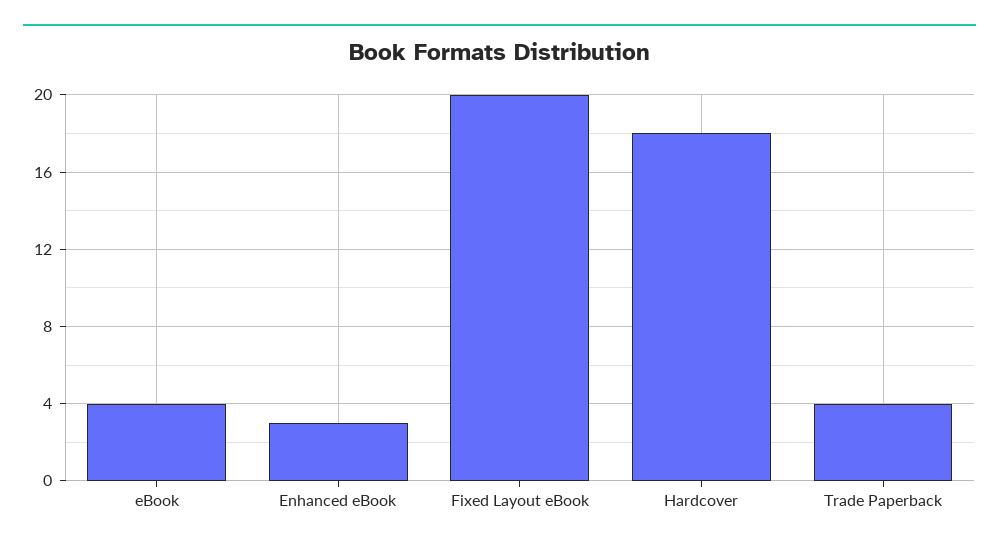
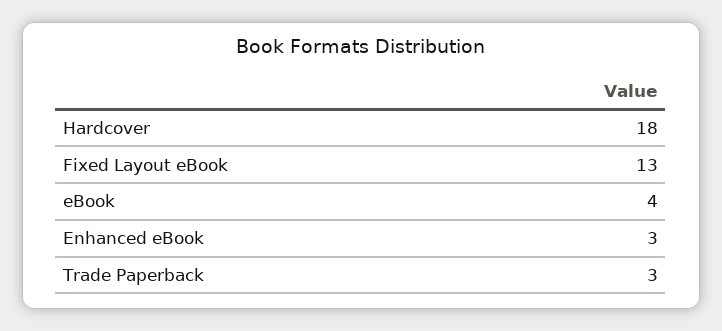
  {
    "eBook": 4,
    "Enhanced eBook": 3,
-   "Fixed Layout eBook": 20,
+   "Fixed Layout eBook": 13,
    "Hardcover": 18,
-   "Trade Paperback": 4
+   "Trade Paperback": 3
  }

